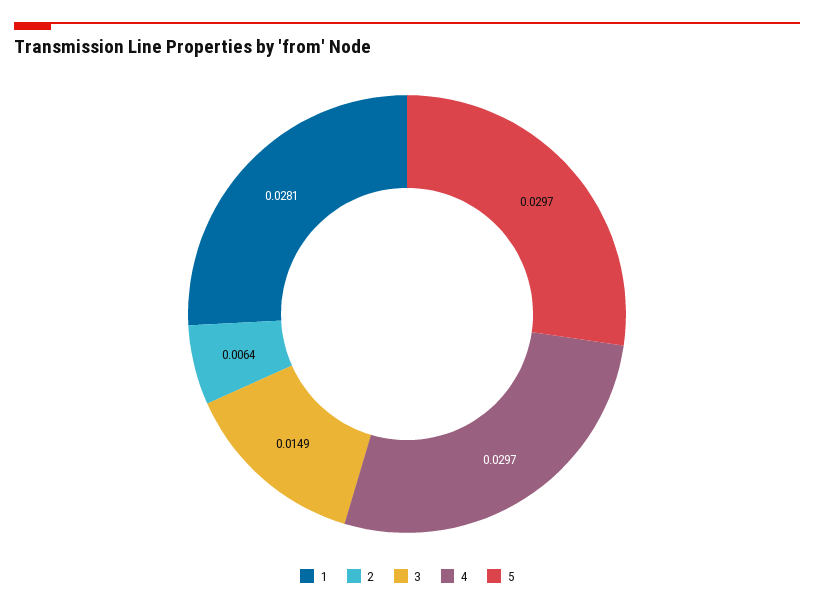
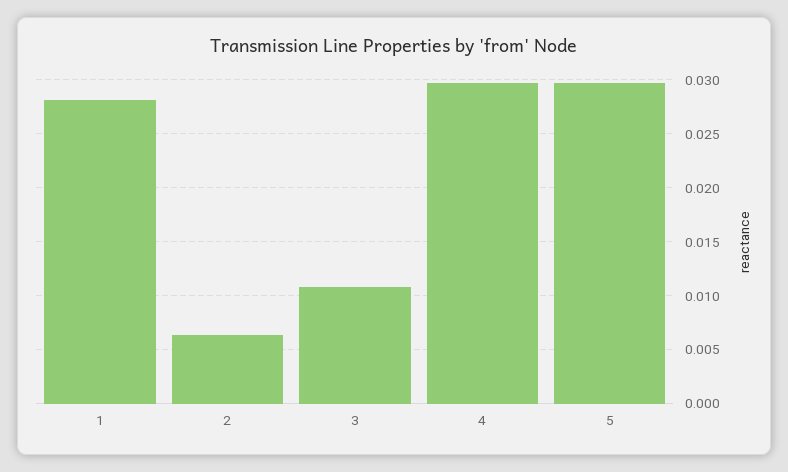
  {
    "1": 0.0281,
    "2": 0.0064,
-   "3": 0.0149,
+   "3": 0.011,
    "4": 0.0297,
    "5": 0.0297
  }

